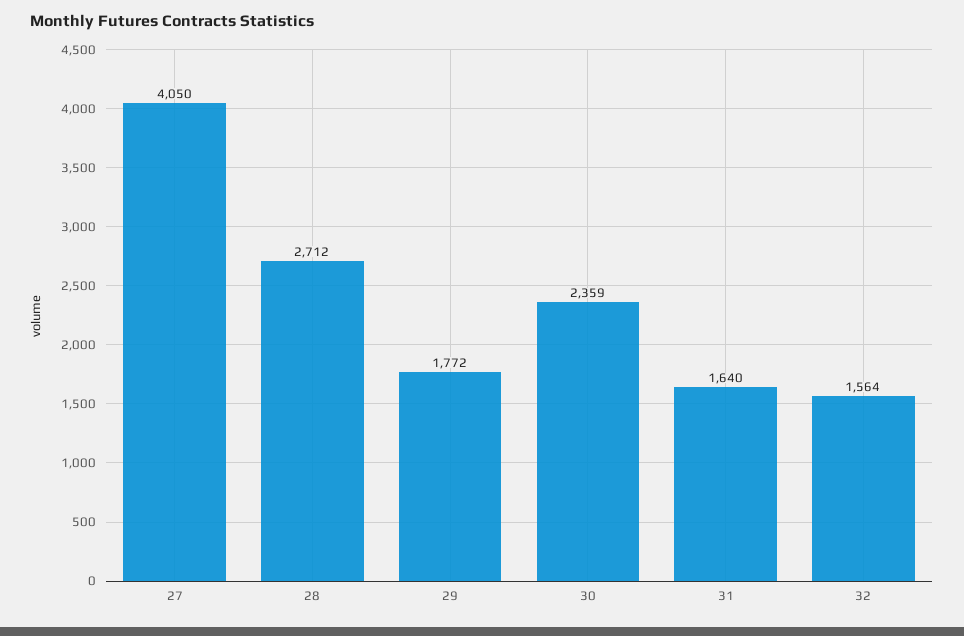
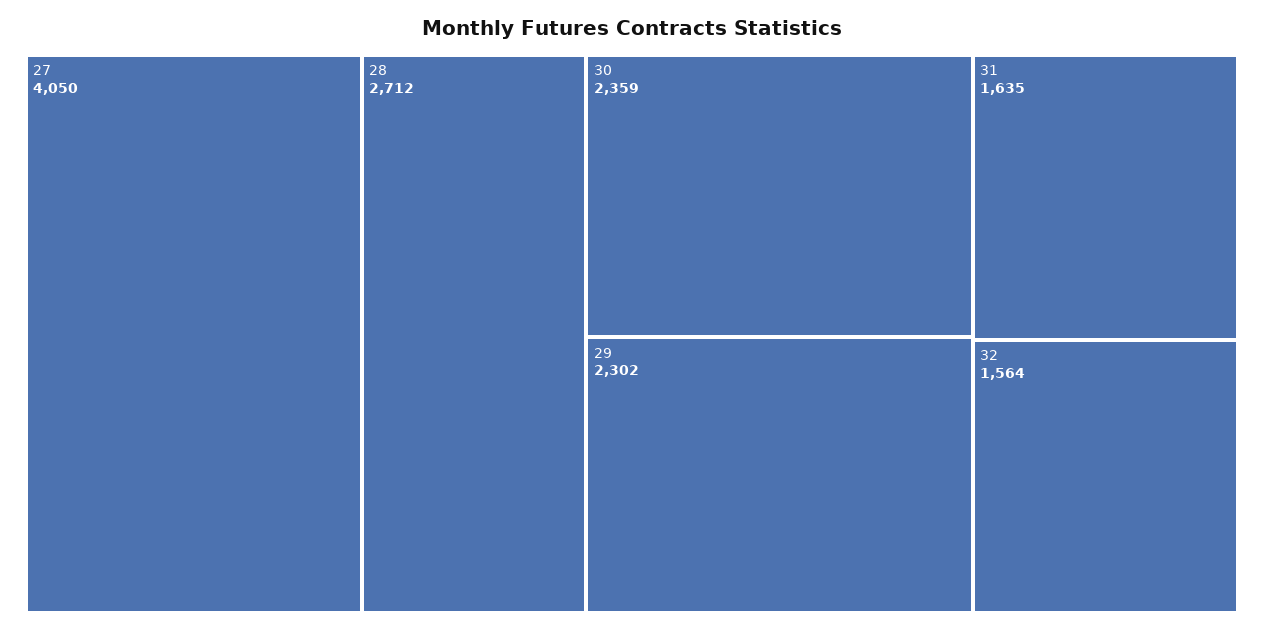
  {
    "27": 4050,
    "28": 2712,
-   "29": 1772,
+   "29": 2302,
    "30": 2359,
-   "31": 1640,
+   "31": 1635,
    "32": 1564
  }

